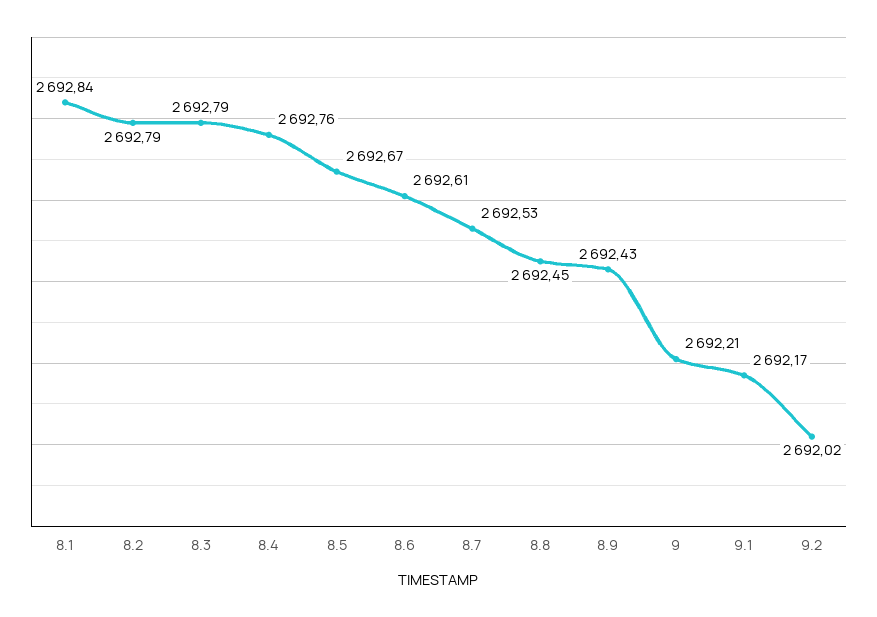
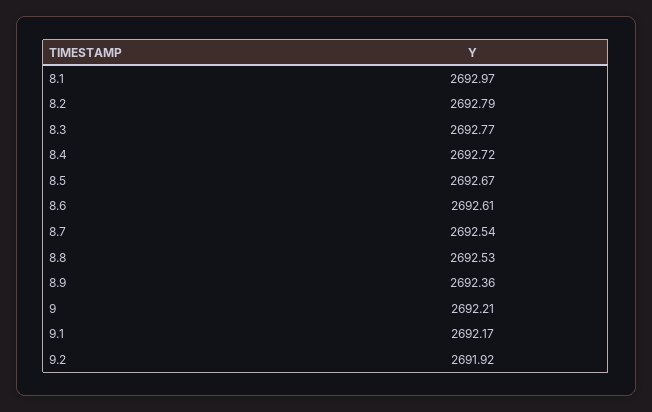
  {
-   "8.1": 2692.84,
+   "8.1": 2692.97,
    "8.2": 2692.79,
-   "8.3": 2692.79,
+   "8.3": 2692.77,
-   "8.4": 2692.76,
+   "8.4": 2692.72,
    "8.5": 2692.67,
    "8.6": 2692.61,
-   "8.7": 2692.53,
+   "8.7": 2692.54,
-   "8.8": 2692.45,
+   "8.8": 2692.53,
-   "8.9": 2692.43,
+   "8.9": 2692.36,
    "9": 2692.21,
    "9.1": 2692.17,
-   "9.2": 2692.02
+   "9.2": 2691.92
  }

